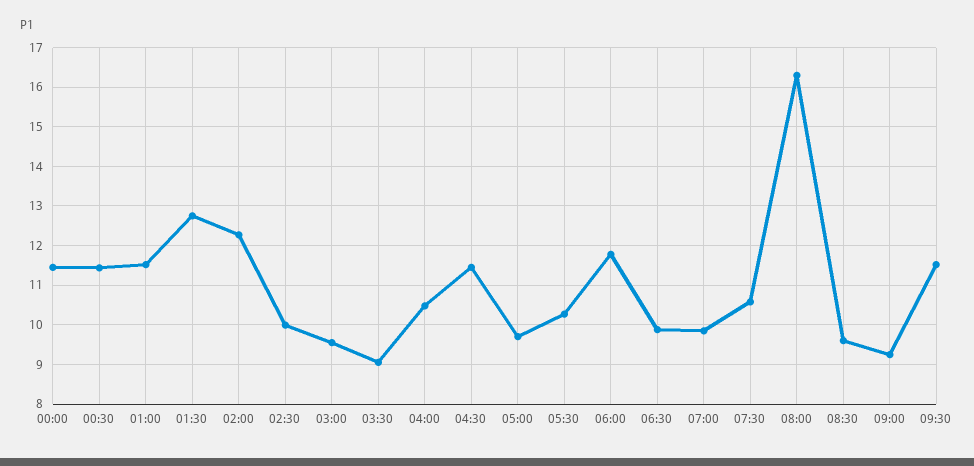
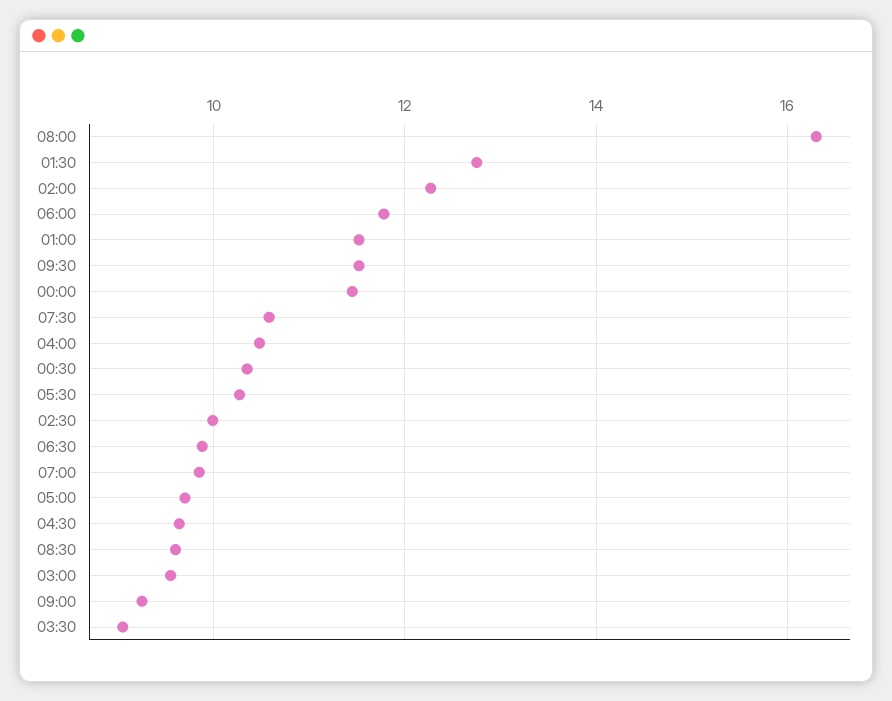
  {
    "00:00": 11.4,
-   "00:30": 11.4,
+   "00:30": 10.4,
    "01:00": 11.6,
    "01:30": 12.8,
    "02:00": 12.2,
    "02:30": 10,
    "03:00": 9.6,
    "03:30": 9,
    "04:00": 10.4,
-   "04:30": 11.4,
+   "04:30": 9.6,
    "05:00": 9.8,
    "05:30": 10.2,
    "06:00": 11.8,
    "06:30": 9.8,
    "07:00": 9.8,
    "07:30": 10.6,
    "08:00": 16.4,
    "08:30": 9.6,
    "09:00": 9.2,
    "09:30": 11.6
  }

